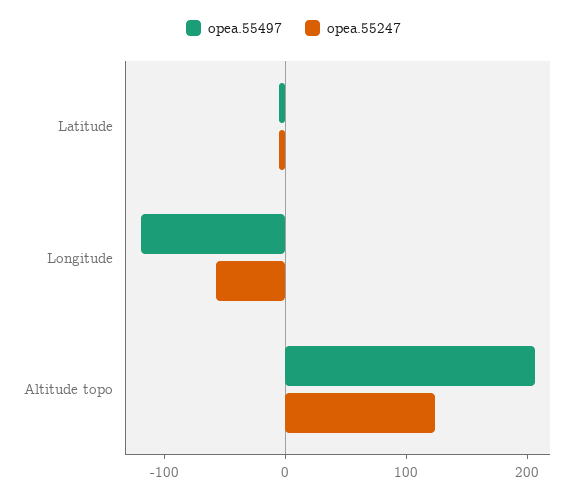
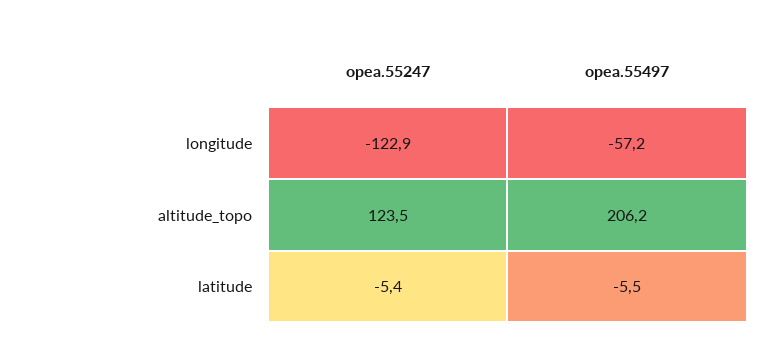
  {
    "opea.55497": {
      "Latitude": -5.5,
-     "Longitude": -120,
+     "Longitude": -57.2,
      "Altitude topo": 206.2
    },
    "opea.55247": {
      "Latitude": -5.4,
-     "Longitude": -60,
+     "Longitude": -122.9,
      "Altitude topo": 123.5
    }
  }

